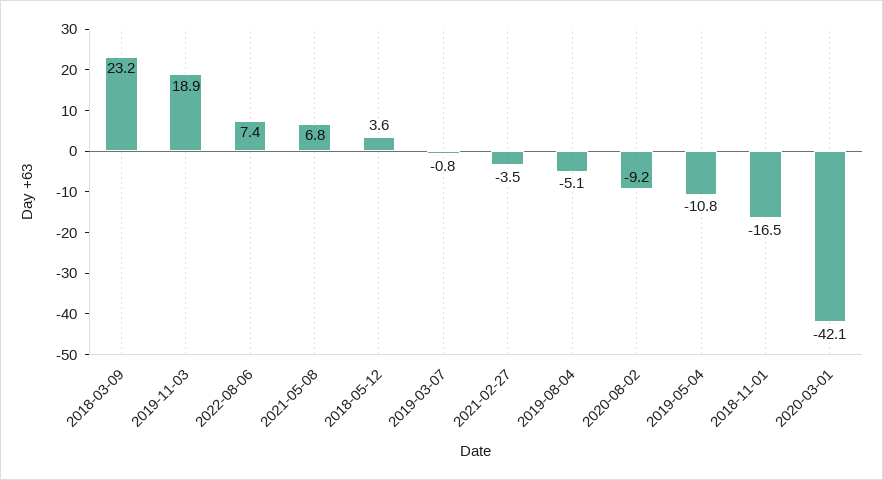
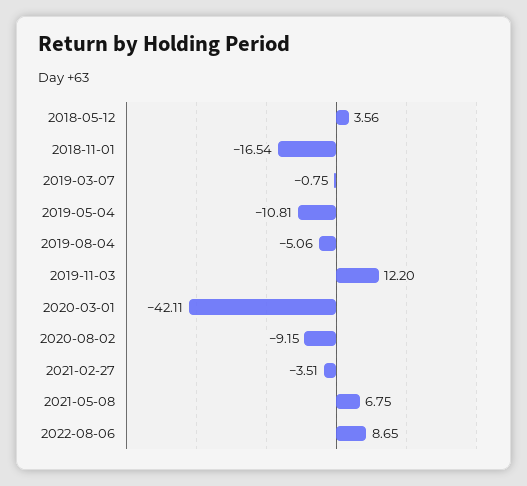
  {
-   "2018-03-09": 23.2,
-   "2019-11-03": 18.9,
+   "2019-11-03": 12.2,
-   "2022-08-06": 7.4,
+   "2022-08-06": 8.65,
    "2021-05-08": 6.75,
    "2018-05-12": 3.56,
    "2019-03-07": -0.75,
    "2021-02-27": -3.51,
    "2019-08-04": -5.06,
    "2020-08-02": -9.15,
    "2019-05-04": -10.81,
    "2018-11-01": -16.54,
    "2020-03-01": -42.11
  }

